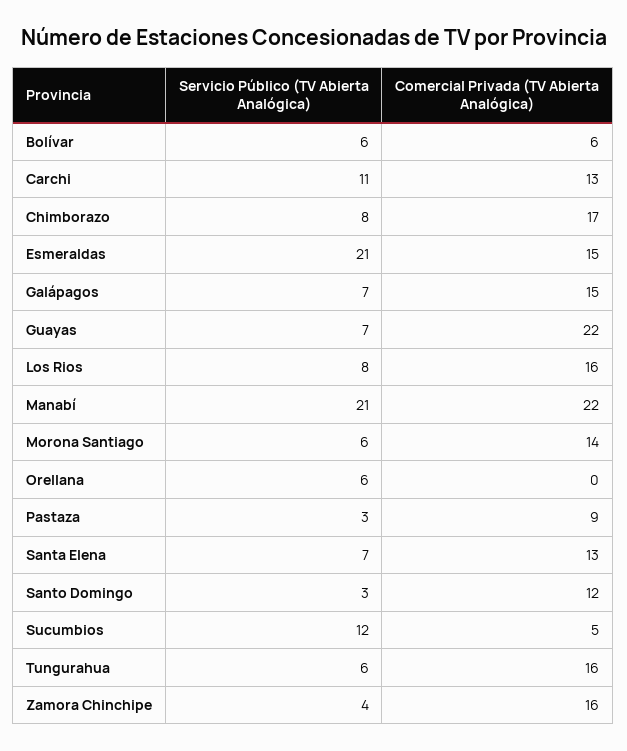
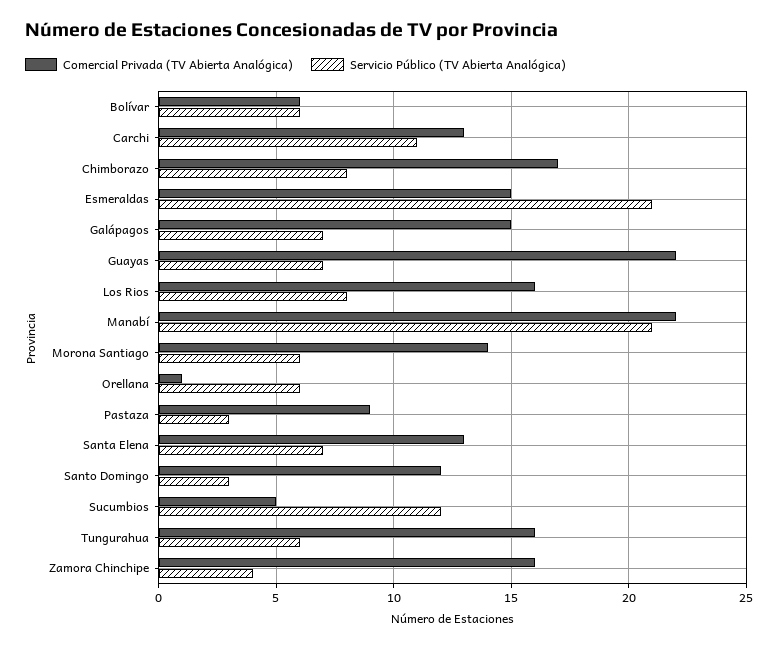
  {
    "Servicio Público (TV Abierta Analógica)": {
      "Bolívar": 6,
      "Carchi": 11,
      "Chimborazo": 8,
      "Esmeraldas": 21,
      "Galápagos": 7,
      "Guayas": 7,
      "Los Rios": 8,
      "Manabí": 21,
      "Morona Santiago": 6,
      "Orellana": 6,
      "Pastaza": 3,
      "Santa Elena": 7,
      "Santo Domingo": 3,
      "Sucumbios": 12,
      "Tungurahua": 6,
      "Zamora Chinchipe": 4
    },
    "Comercial Privada (TV Abierta Analógica)": {
      "Bolívar": 6,
      "Carchi": 13,
      "Chimborazo": 17,
      "Esmeraldas": 15,
      "Galápagos": 15,
      "Guayas": 22,
      "Los Rios": 16,
      "Manabí": 22,
      "Morona Santiago": 14,
-     "Orellana": 0,
+     "Orellana": 1,
      "Pastaza": 9,
      "Santa Elena": 13,
      "Santo Domingo": 12,
      "Sucumbios": 5,
      "Tungurahua": 16,
      "Zamora Chinchipe": 16
    }
  }

